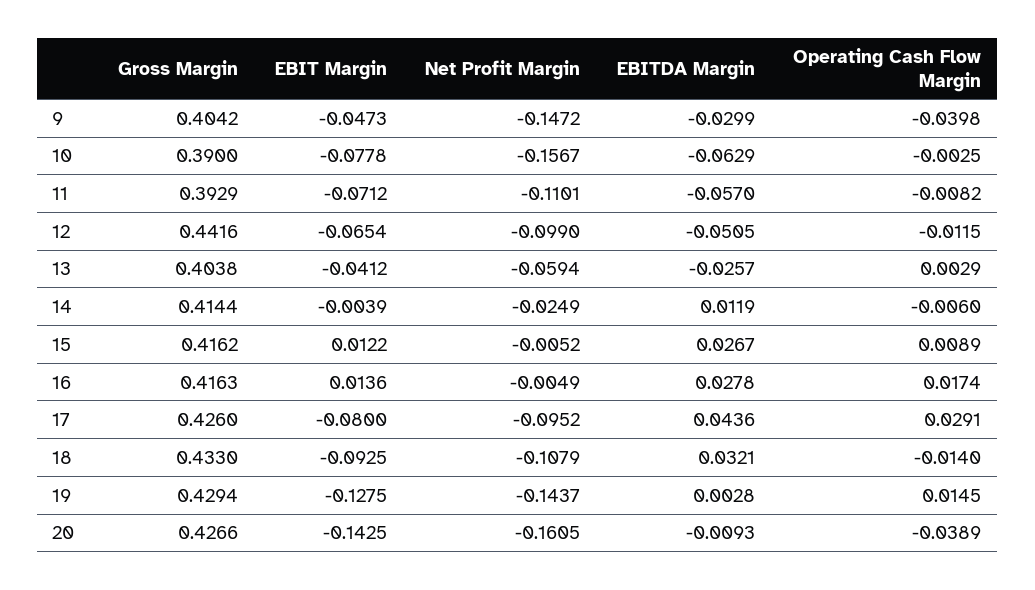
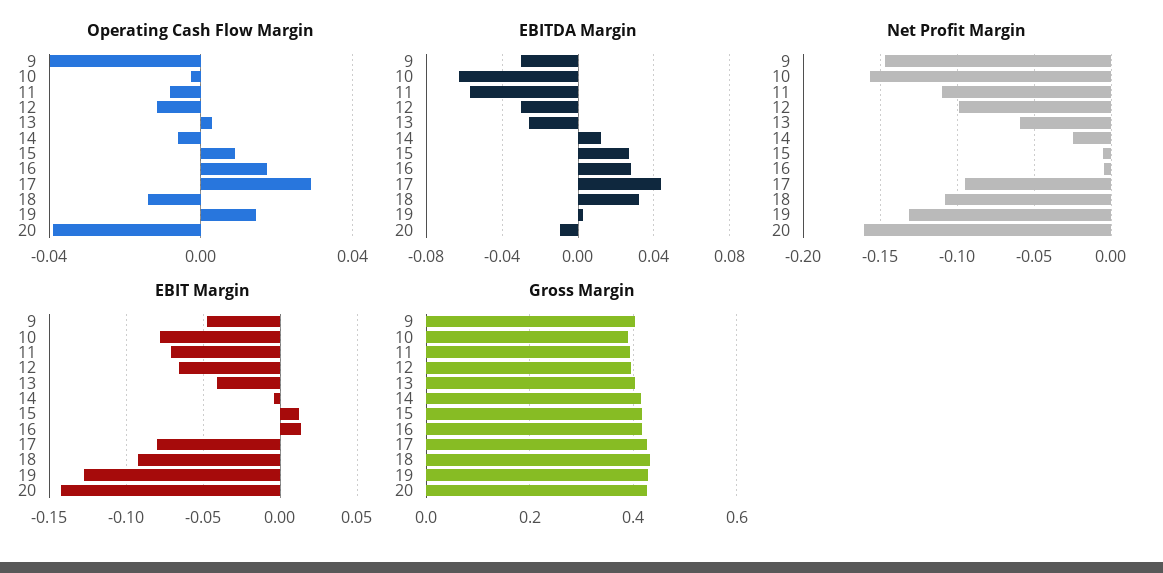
  {
    "Gross Margin": {
      "9": 0.4042,
      "10": 0.39,
      "11": 0.3929,
-     "12": 0.4416,
+     "12": 0.4,
      "13": 0.4038,
      "14": 0.4144,
      "15": 0.4162,
      "16": 0.4163,
      "17": 0.426,
      "18": 0.433,
      "19": 0.4294,
      "20": 0.4266
    },
    "EBIT Margin": {
      "9": -0.0473,
      "10": -0.0778,
      "11": -0.0712,
      "12": -0.0654,
      "13": -0.0412,
      "14": -0.0039,
      "15": 0.0122,
      "16": 0.0136,
      "17": -0.08,
      "18": -0.0925,
      "19": -0.1275,
      "20": -0.1425
    },
    "Net Profit Margin": {
      "9": -0.1472,
      "10": -0.1567,
      "11": -0.1101,
      "12": -0.099,
      "13": -0.0594,
      "14": -0.0249,
      "15": -0.0052,
      "16": -0.0049,
      "17": -0.0952,
      "18": -0.1079,
-     "19": -0.1437,
+     "19": -0.13,
      "20": -0.1605
    },
    "EBITDA Margin": {
      "9": -0.0299,
      "10": -0.0629,
      "11": -0.057,
-     "12": -0.0505,
+     "12": -0.03,
      "13": -0.0257,
      "14": 0.0119,
      "15": 0.0267,
      "16": 0.0278,
      "17": 0.0436,
      "18": 0.0321,
      "19": 0.0028,
      "20": -0.0093
    },
    "Operating Cash Flow Margin": {
      "9": -0.0398,
      "10": -0.0025,
      "11": -0.0082,
      "12": -0.0115,
      "13": 0.0029,
      "14": -0.006,
      "15": 0.0089,
      "16": 0.0174,
      "17": 0.0291,
      "18": -0.014,
      "19": 0.0145,
      "20": -0.0389
    }
  }

